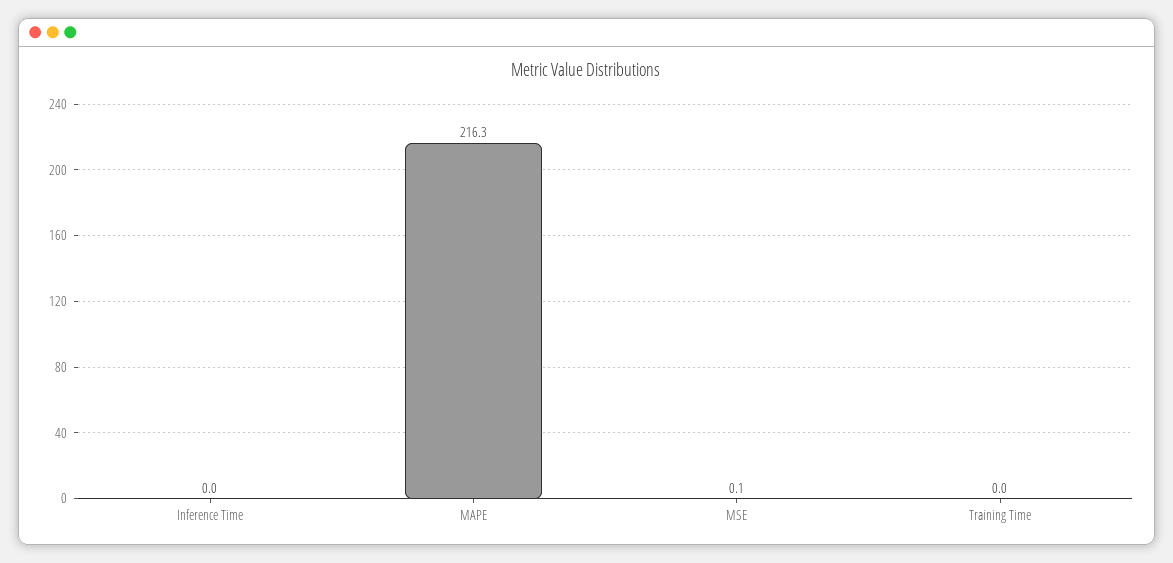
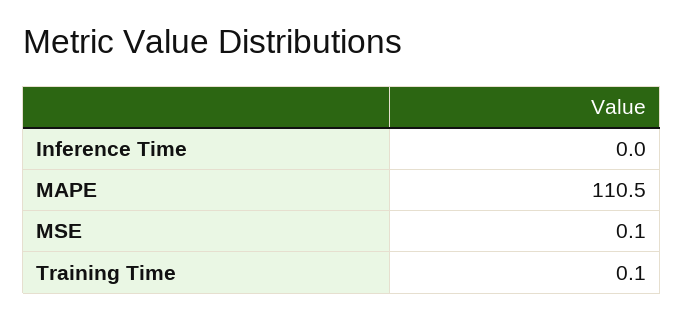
  {
    "Inference Time": 0,
-   "MAPE": 216.3,
+   "MAPE": 110.5,
    "MSE": 0.1,
-   "Training Time": 0
+   "Training Time": 0.1
  }

